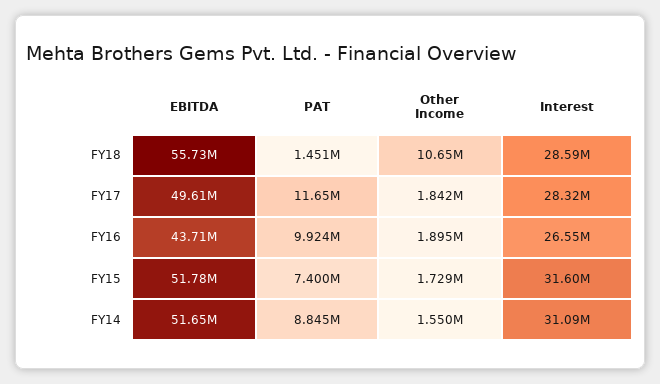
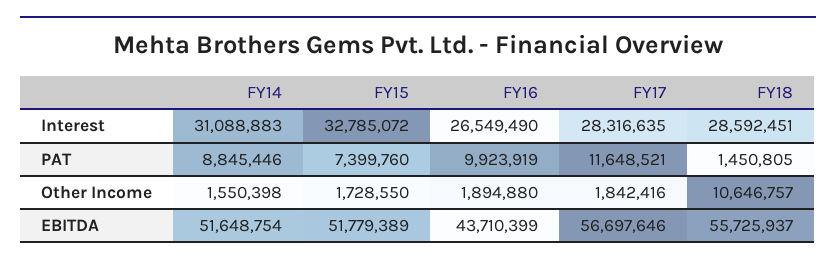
  {
    "EBITDA": {
      "FY18": 55725937,
-     "FY17": 49610000,
+     "FY17": 56697646,
      "FY16": 43710399,
      "FY15": 51779389,
      "FY14": 51648754
    },
    "PAT": {
      "FY18": 1450805,
      "FY17": 11648521,
      "FY16": 9923919,
      "FY15": 7399760,
      "FY14": 8845446
    },
    "Other Income": {
      "FY18": 10646757,
      "FY17": 1842416,
      "FY16": 1894880,
      "FY15": 1728550,
      "FY14": 1550398
    },
    "Interest": {
      "FY18": 28592451,
      "FY17": 28316635,
      "FY16": 26549490,
-     "FY15": 31600000,
+     "FY15": 32785072,
      "FY14": 31088883
    }
  }

